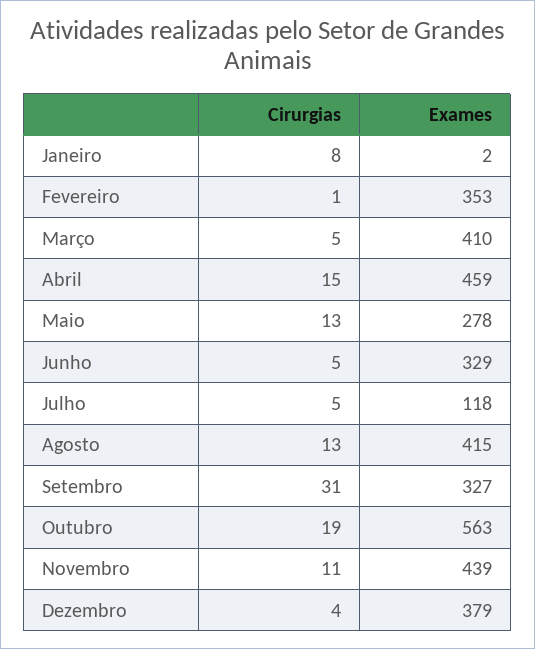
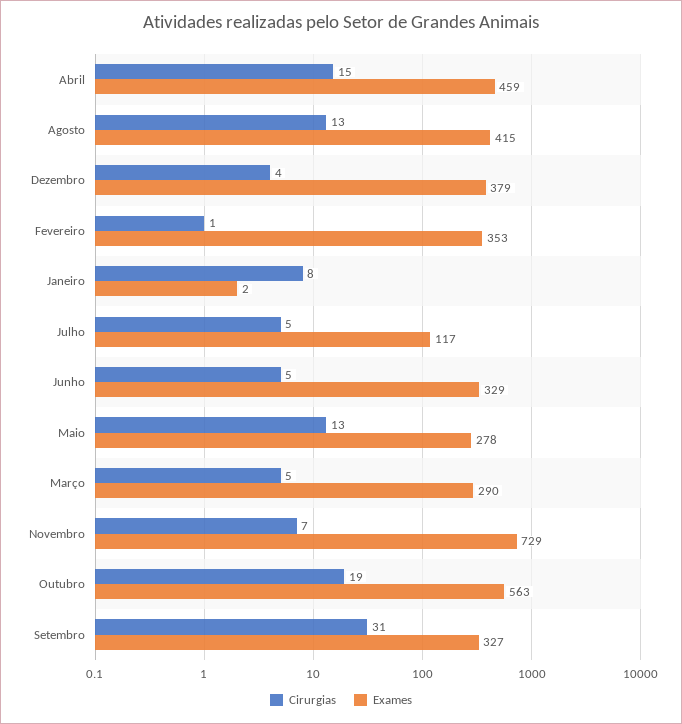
  {
    "Cirurgias": {
      "Janeiro": 8,
      "Fevereiro": 1,
      "Março": 5,
      "Abril": 15,
      "Maio": 13,
      "Junho": 5,
      "Julho": 5,
      "Agosto": 13,
      "Setembro": 31,
      "Outubro": 19,
-     "Novembro": 11,
+     "Novembro": 7,
      "Dezembro": 4
    },
    "Exames": {
      "Janeiro": 2,
      "Fevereiro": 353,
-     "Março": 410,
+     "Março": 290,
      "Abril": 459,
      "Maio": 278,
      "Junho": 329,
-     "Julho": 118,
+     "Julho": 117,
      "Agosto": 415,
      "Setembro": 327,
      "Outubro": 563,
-     "Novembro": 439,
+     "Novembro": 729,
      "Dezembro": 379
    }
  }

